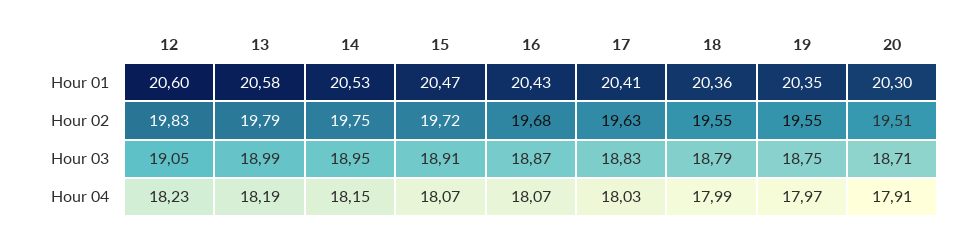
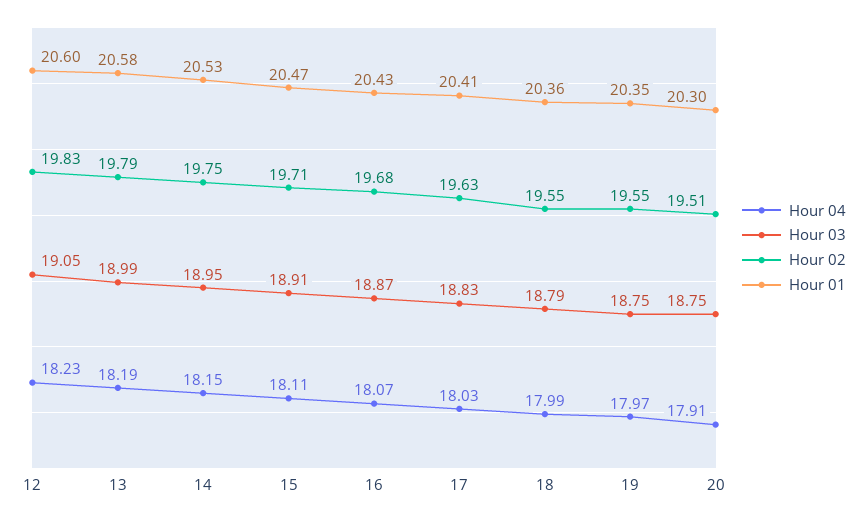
  {
    "Hour 01": {
      "12": 20.6,
      "13": 20.58,
      "14": 20.53,
      "15": 20.47,
      "16": 20.43,
      "17": 20.41,
      "18": 20.36,
      "19": 20.35,
      "20": 20.3
    },
    "Hour 02": {
      "12": 19.83,
      "13": 19.79,
      "14": 19.75,
-     "15": 19.72,
+     "15": 19.71,
      "16": 19.68,
      "17": 19.63,
      "18": 19.55,
      "19": 19.55,
      "20": 19.51
    },
    "Hour 03": {
      "12": 19.05,
      "13": 18.99,
      "14": 18.95,
      "15": 18.91,
      "16": 18.87,
      "17": 18.83,
      "18": 18.79,
      "19": 18.75,
-     "20": 18.71
+     "20": 18.75
    },
    "Hour 04": {
      "12": 18.23,
      "13": 18.19,
      "14": 18.15,
-     "15": 18.07,
+     "15": 18.11,
      "16": 18.07,
      "17": 18.03,
      "18": 17.99,
      "19": 17.97,
      "20": 17.91
    }
  }

